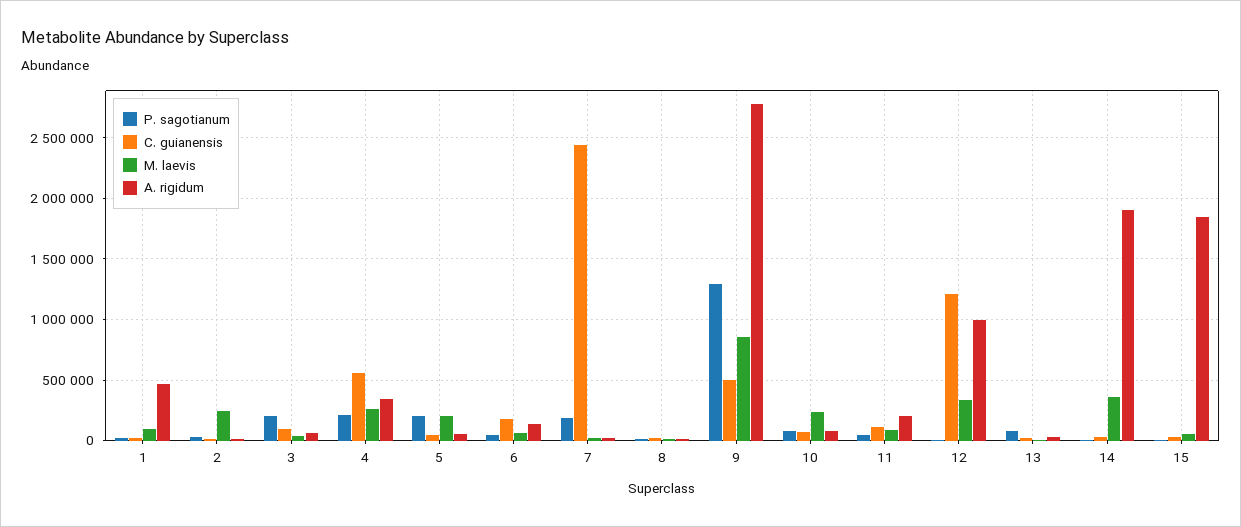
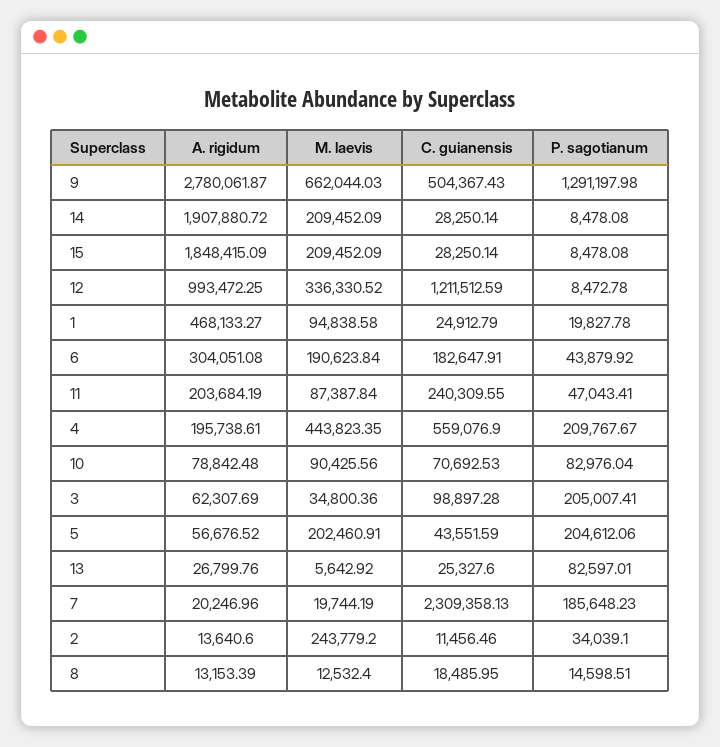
  {
    "P. sagotianum": {
      "1": 19827.78,
      "2": 34039.1,
      "3": 205007.41,
      "4": 209767.67,
      "5": 204612.06,
      "6": 43879.92,
      "7": 185648.23,
      "8": 14598.51,
      "9": 1291197.98,
      "10": 82976.04,
      "11": 47043.41,
      "12": 8472.78,
      "13": 82597.01,
      "14": 8478.08,
      "15": 8478.08
    },
    "C. guianensis": {
      "1": 24912.79,
      "2": 11456.46,
      "3": 98897.28,
      "4": 559076.9,
      "5": 43551.59,
      "6": 182647.91,
-     "7": 2450000,
+     "7": 2309358.13,
      "8": 18485.95,
      "9": 504367.43,
      "10": 70692.53,
-     "11": 100000,
+     "11": 240309.55,
      "12": 1211512.59,
      "13": 25327.6,
      "14": 28250.14,
      "15": 28250.14
    },
    "M. laevis": {
      "1": 94838.58,
      "2": 243779.2,
      "3": 34800.36,
-     "4": 250000,
+     "4": 443823.35,
      "5": 202460.91,
-     "6": 50000,
+     "6": 190623.84,
      "7": 19744.19,
      "8": 12532.4,
-     "9": 850000,
+     "9": 662044.03,
-     "10": 250000,
+     "10": 90425.56,
      "11": 87387.84,
      "12": 336330.52,
      "13": 5642.92,
-     "14": 350000,
+     "14": 209452.09,
-     "15": 50000
+     "15": 209452.09
    },
    "A. rigidum": {
      "1": 468133.27,
      "2": 13640.6,
      "3": 62307.69,
-     "4": 350000,
+     "4": 195738.61,
      "5": 56676.52,
-     "6": 150000,
+     "6": 304051.08,
      "7": 20246.96,
      "8": 13153.39,
      "9": 2780061.87,
      "10": 78842.48,
      "11": 203684.19,
      "12": 993472.25,
      "13": 26799.76,
      "14": 1907880.72,
      "15": 1848415.09
    }
  }

